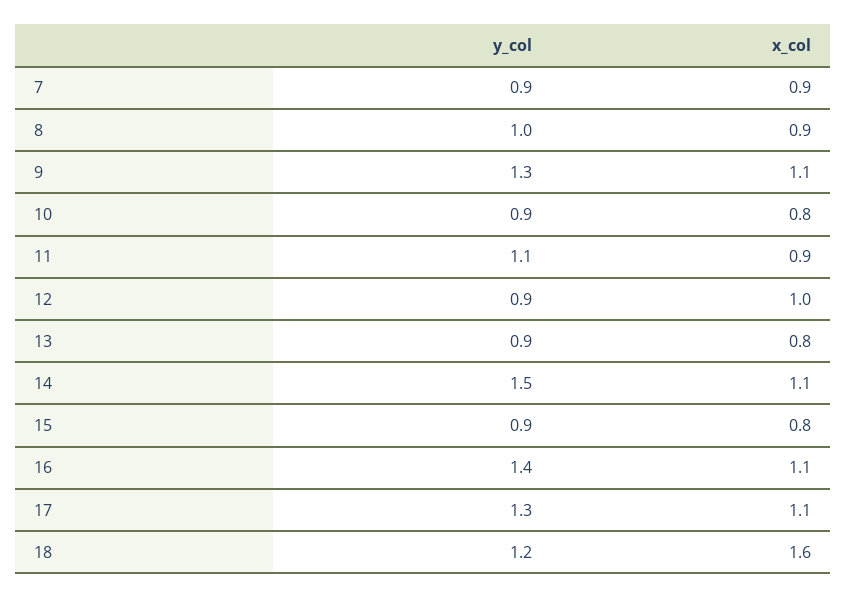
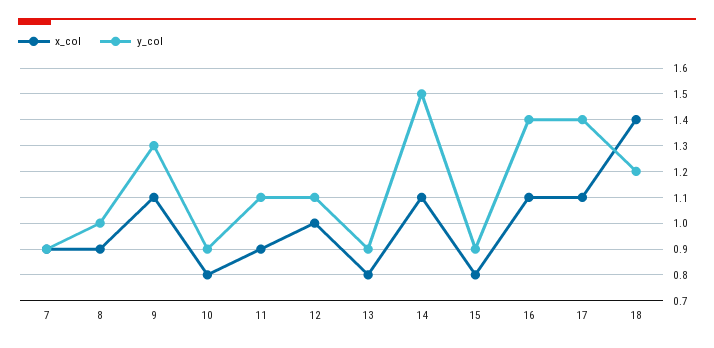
  {
    "y_col": {
      "7": 0.9,
      "8": 1,
      "9": 1.3,
      "10": 0.9,
      "11": 1.1,
-     "12": 0.9,
+     "12": 1.1,
      "13": 0.9,
      "14": 1.5,
      "15": 0.9,
      "16": 1.4,
-     "17": 1.3,
+     "17": 1.4,
      "18": 1.2
    },
    "x_col": {
      "7": 0.9,
      "8": 0.9,
      "9": 1.1,
      "10": 0.8,
      "11": 0.9,
      "12": 1,
      "13": 0.8,
      "14": 1.1,
      "15": 0.8,
      "16": 1.1,
      "17": 1.1,
-     "18": 1.6
+     "18": 1.4
    }
  }

